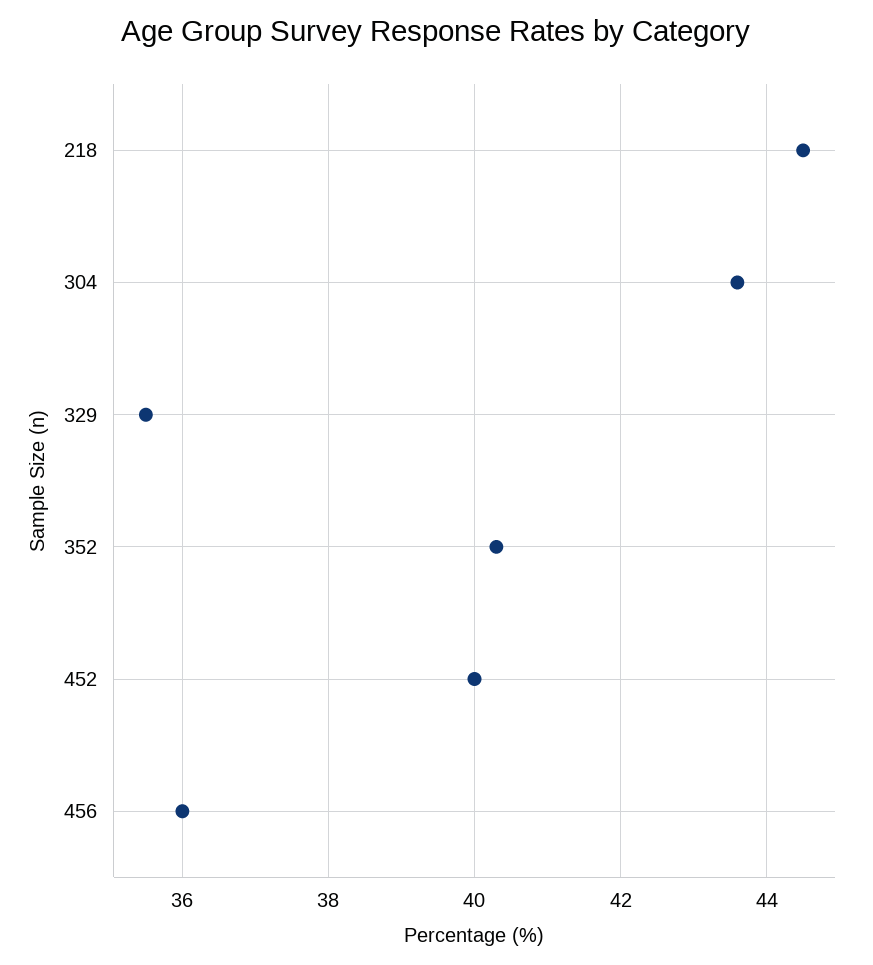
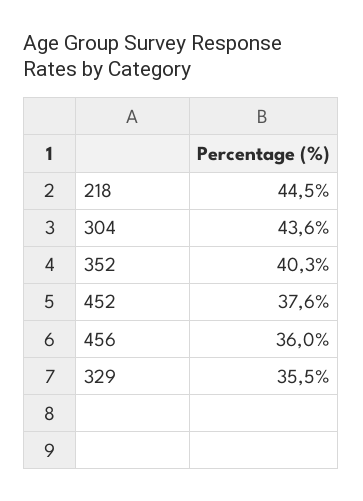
  {
    "218": 44.5,
    "304": 43.6,
    "329": 35.5,
    "352": 40.3,
-   "452": 40,
+   "452": 37.6,
    "456": 36
  }

